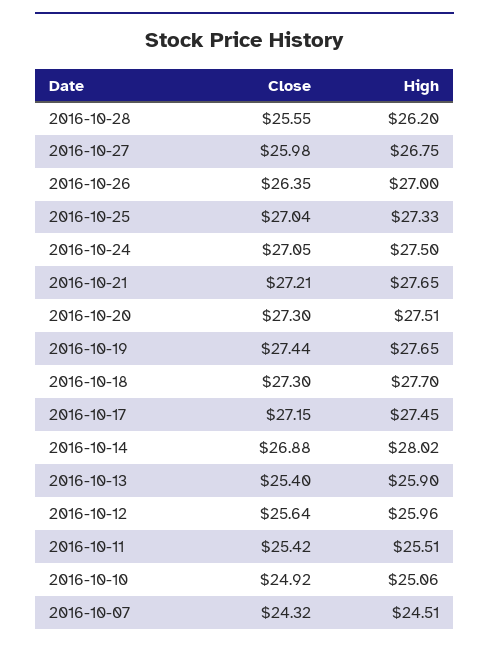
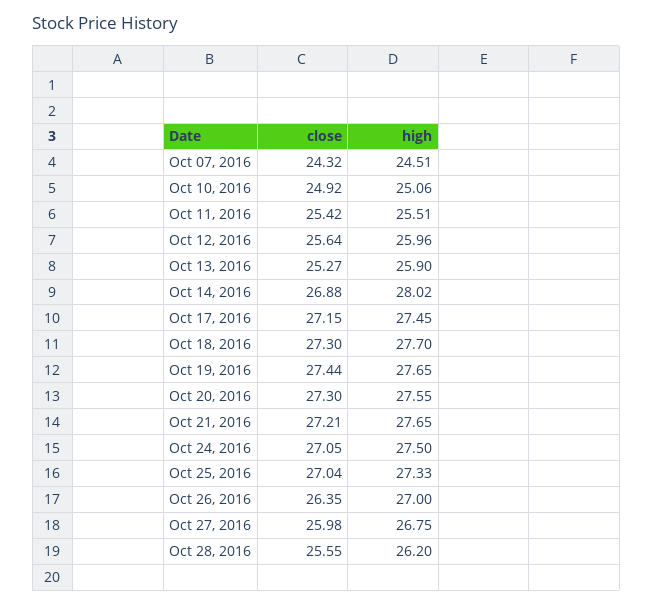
  {
    "Close": {
      "2016-10-28": 25.55,
      "2016-10-27": 25.98,
      "2016-10-26": 26.35,
      "2016-10-25": 27.04,
      "2016-10-24": 27.05,
      "2016-10-21": 27.21,
      "2016-10-20": 27.3,
      "2016-10-19": 27.44,
      "2016-10-18": 27.3,
      "2016-10-17": 27.15,
      "2016-10-14": 26.88,
-     "2016-10-13": 25.4,
+     "2016-10-13": 25.27,
      "2016-10-12": 25.64,
      "2016-10-11": 25.42,
      "2016-10-10": 24.92,
      "2016-10-07": 24.32
    },
    "High": {
      "2016-10-28": 26.2,
      "2016-10-27": 26.75,
      "2016-10-26": 27,
      "2016-10-25": 27.33,
      "2016-10-24": 27.5,
      "2016-10-21": 27.65,
-     "2016-10-20": 27.51,
+     "2016-10-20": 27.55,
      "2016-10-19": 27.65,
      "2016-10-18": 27.7,
      "2016-10-17": 27.45,
      "2016-10-14": 28.02,
      "2016-10-13": 25.9,
      "2016-10-12": 25.96,
      "2016-10-11": 25.51,
      "2016-10-10": 25.06,
      "2016-10-07": 24.51
    }
  }

